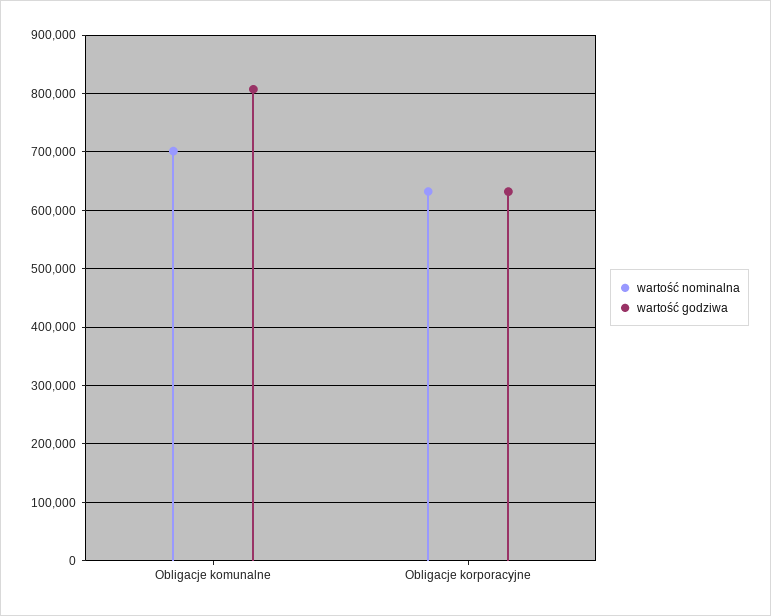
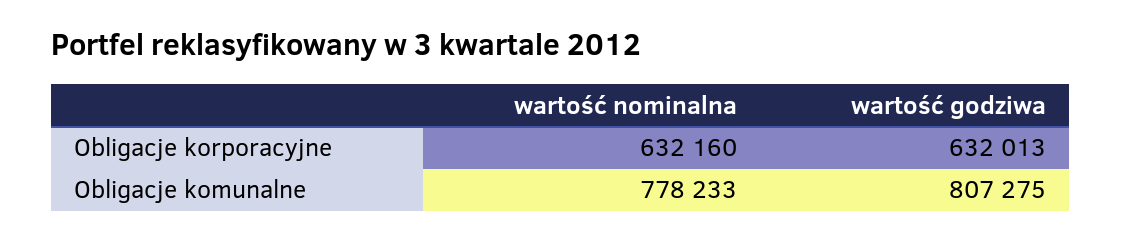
  {
    "wartość nominalna": {
-     "Obligacje komunalne": 700000,
+     "Obligacje komunalne": 778233,
      "Obligacje korporacyjne": 632160
    },
    "wartość godziwa": {
      "Obligacje komunalne": 807275,
      "Obligacje korporacyjne": 632013
    }
  }

